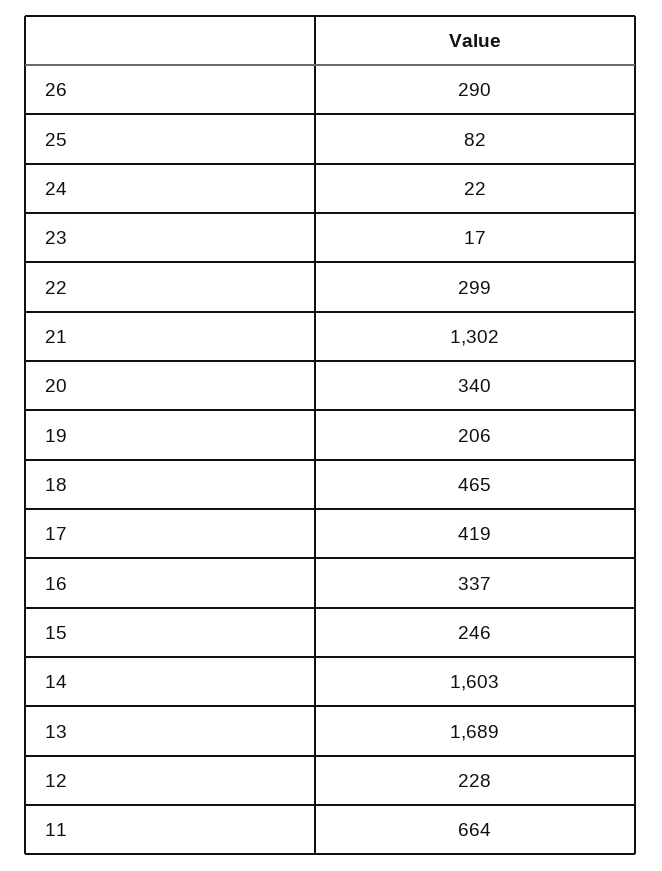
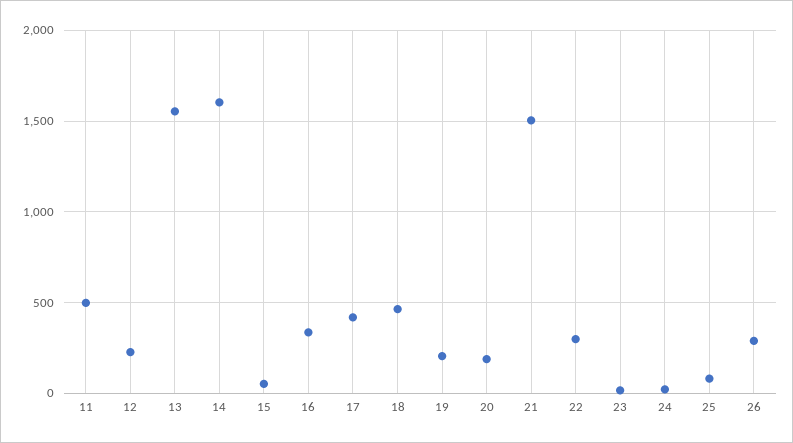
  {
    "26": 290,
    "25": 82,
    "24": 22,
    "23": 17,
    "22": 299,
-   "21": 1302,
+   "21": 1500,
-   "20": 340,
+   "20": 200,
    "19": 206,
    "18": 465,
    "17": 419,
    "16": 337,
-   "15": 246,
+   "15": 50,
    "14": 1603,
-   "13": 1689,
+   "13": 1550,
    "12": 228,
-   "11": 664
+   "11": 500
  }

